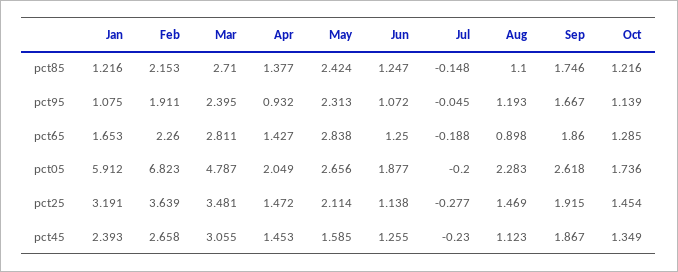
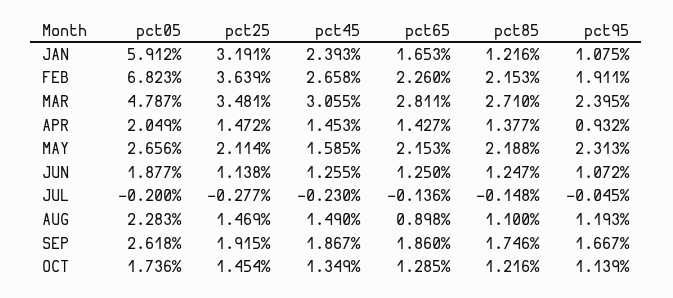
  {
    "Jan": {
      "pct85": 1.216,
      "pct95": 1.075,
      "pct65": 1.653,
      "pct05": 5.912,
      "pct25": 3.191,
      "pct45": 2.393
    },
    "Feb": {
      "pct85": 2.153,
      "pct95": 1.911,
      "pct65": 2.26,
      "pct05": 6.823,
      "pct25": 3.639,
      "pct45": 2.658
    },
    "Mar": {
      "pct85": 2.71,
      "pct95": 2.395,
      "pct65": 2.811,
      "pct05": 4.787,
      "pct25": 3.481,
      "pct45": 3.055
    },
    "Apr": {
      "pct85": 1.377,
      "pct95": 0.932,
      "pct65": 1.427,
      "pct05": 2.049,
      "pct25": 1.472,
      "pct45": 1.453
    },
    "May": {
-     "pct85": 2.424,
+     "pct85": 2.188,
      "pct95": 2.313,
-     "pct65": 2.838,
+     "pct65": 2.153,
      "pct05": 2.656,
      "pct25": 2.114,
      "pct45": 1.585
    },
    "Jun": {
      "pct85": 1.247,
      "pct95": 1.072,
      "pct65": 1.25,
      "pct05": 1.877,
      "pct25": 1.138,
      "pct45": 1.255
    },
    "Jul": {
      "pct85": -0.148,
      "pct95": -0.045,
-     "pct65": -0.188,
+     "pct65": -0.136,
      "pct05": -0.2,
      "pct25": -0.277,
      "pct45": -0.23
    },
    "Aug": {
      "pct85": 1.1,
      "pct95": 1.193,
      "pct65": 0.898,
      "pct05": 2.283,
      "pct25": 1.469,
-     "pct45": 1.123
+     "pct45": 1.49
    },
    "Sep": {
      "pct85": 1.746,
      "pct95": 1.667,
      "pct65": 1.86,
      "pct05": 2.618,
      "pct25": 1.915,
      "pct45": 1.867
    },
    "Oct": {
      "pct85": 1.216,
      "pct95": 1.139,
      "pct65": 1.285,
      "pct05": 1.736,
      "pct25": 1.454,
      "pct45": 1.349
    }
  }

